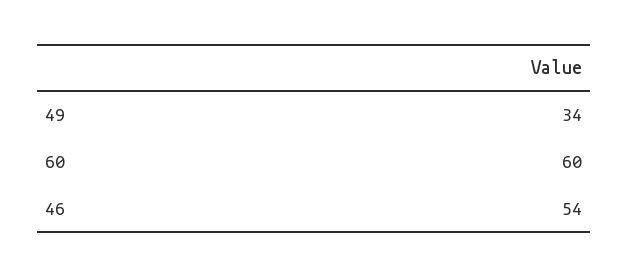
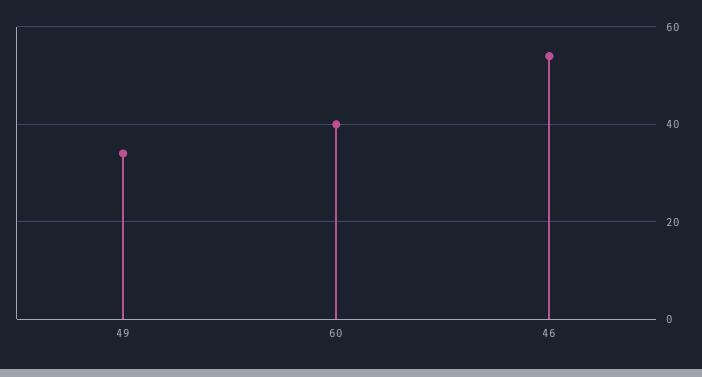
  {
    "49": 34,
-   "60": 60,
+   "60": 40,
    "46": 54
  }

